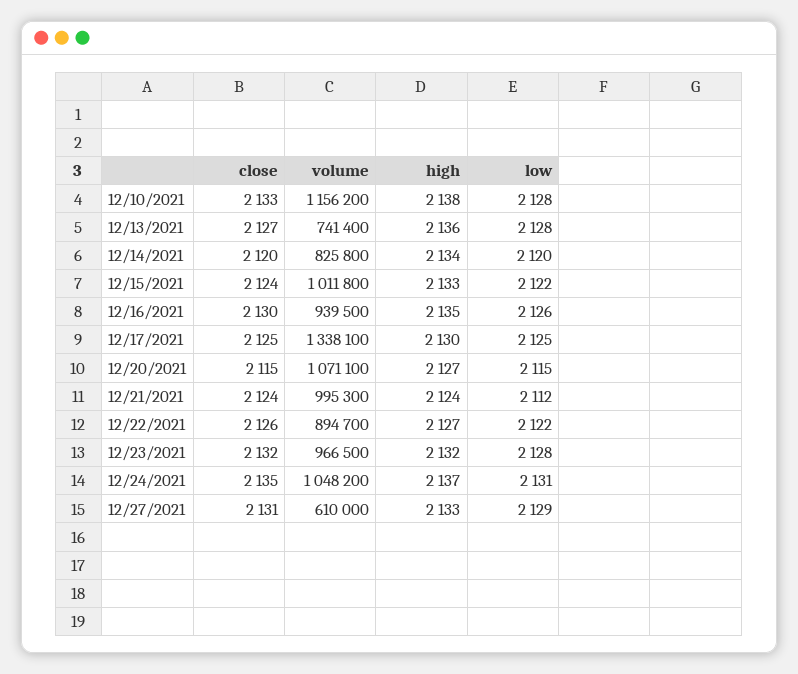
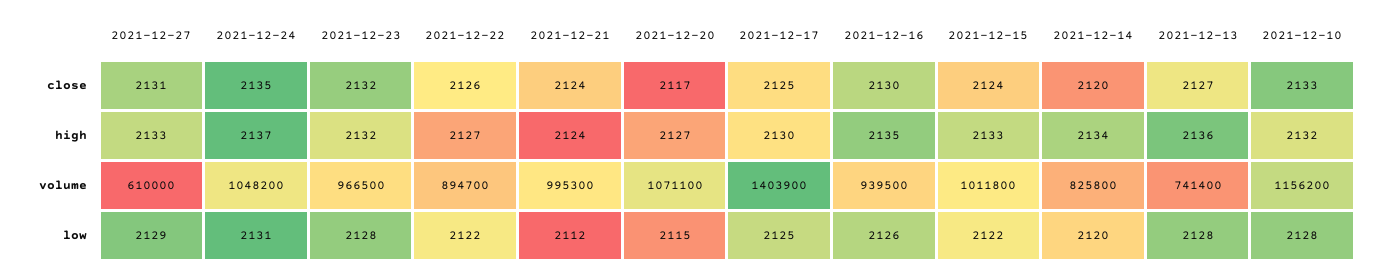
  {
    "close": {
      "12/10/2021": 2133,
      "12/13/2021": 2127,
      "12/14/2021": 2120,
      "12/15/2021": 2124,
      "12/16/2021": 2130,
      "12/17/2021": 2125,
-     "12/20/2021": 2115,
+     "12/20/2021": 2117,
      "12/21/2021": 2124,
      "12/22/2021": 2126,
      "12/23/2021": 2132,
      "12/24/2021": 2135,
      "12/27/2021": 2131
    },
    "volume": {
      "12/10/2021": 1156200,
      "12/13/2021": 741400,
      "12/14/2021": 825800,
      "12/15/2021": 1011800,
      "12/16/2021": 939500,
-     "12/17/2021": 1338100,
+     "12/17/2021": 1403900,
      "12/20/2021": 1071100,
      "12/21/2021": 995300,
      "12/22/2021": 894700,
      "12/23/2021": 966500,
      "12/24/2021": 1048200,
      "12/27/2021": 610000
    },
    "high": {
-     "12/10/2021": 2138,
+     "12/10/2021": 2132,
      "12/13/2021": 2136,
      "12/14/2021": 2134,
      "12/15/2021": 2133,
      "12/16/2021": 2135,
      "12/17/2021": 2130,
      "12/20/2021": 2127,
      "12/21/2021": 2124,
      "12/22/2021": 2127,
      "12/23/2021": 2132,
      "12/24/2021": 2137,
      "12/27/2021": 2133
    },
    "low": {
      "12/10/2021": 2128,
      "12/13/2021": 2128,
      "12/14/2021": 2120,
      "12/15/2021": 2122,
      "12/16/2021": 2126,
      "12/17/2021": 2125,
      "12/20/2021": 2115,
      "12/21/2021": 2112,
      "12/22/2021": 2122,
      "12/23/2021": 2128,
      "12/24/2021": 2131,
      "12/27/2021": 2129
    }
  }

